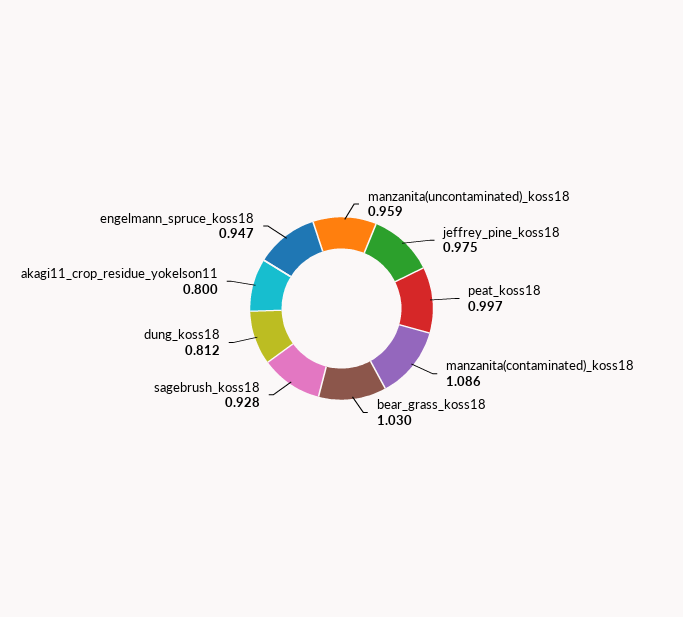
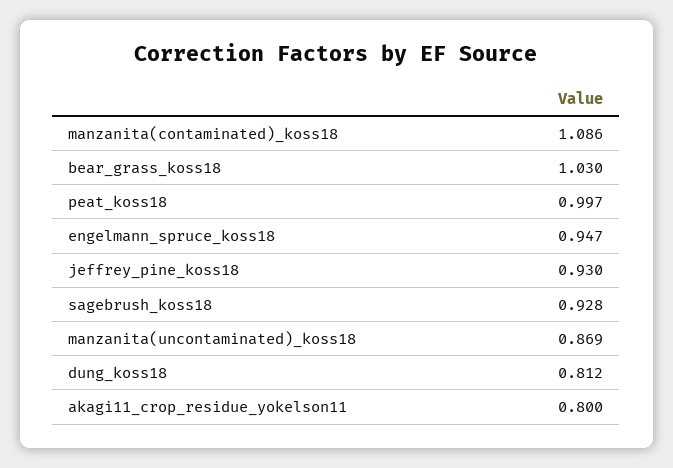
  {
-   "manzanita(uncontaminated)_koss18": 0.959,
+   "manzanita(uncontaminated)_koss18": 0.869,
-   "jeffrey_pine_koss18": 0.975,
+   "jeffrey_pine_koss18": 0.93,
    "peat_koss18": 0.997,
    "manzanita(contaminated)_koss18": 1.086,
    "bear_grass_koss18": 1.03,
    "sagebrush_koss18": 0.928,
    "dung_koss18": 0.812,
    "akagi11_crop_residue_yokelson11": 0.8,
    "engelmann_spruce_koss18": 0.947
  }

